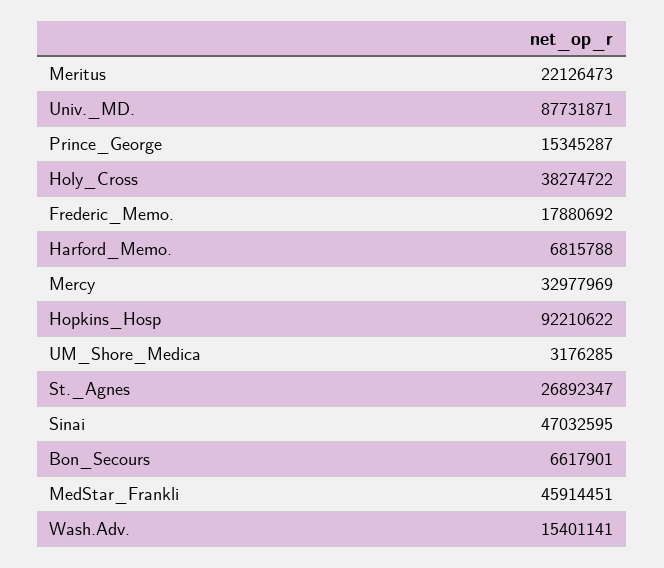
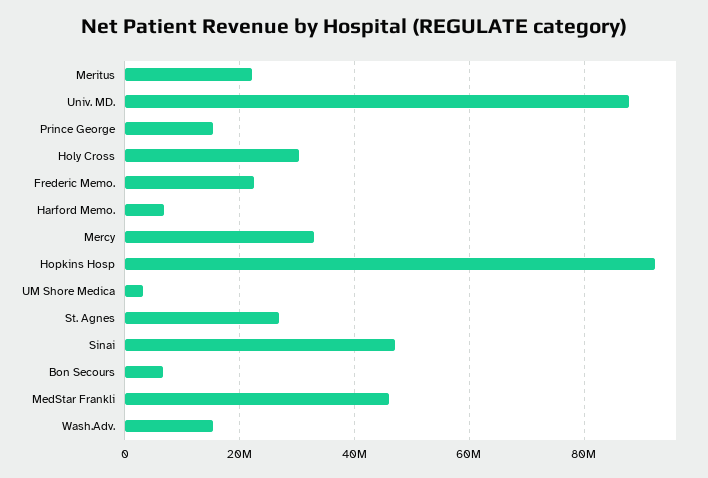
  {
    "Meritus": 22126473,
    "Univ._MD.": 87731871,
    "Prince_George": 15345287,
-   "Holy_Cross": 38274722,
+   "Holy_Cross": 30000000,
-   "Frederic_Memo.": 17880692,
+   "Frederic_Memo.": 22000000,
    "Harford_Memo.": 6815788,
    "Mercy": 32977969,
    "Hopkins_Hosp": 92210622,
    "UM_Shore_Medica": 3176285,
    "St._Agnes": 26892347,
    "Sinai": 47032595,
    "Bon_Secours": 6617901,
    "MedStar_Frankli": 45914451,
    "Wash.Adv.": 15401141
  }

